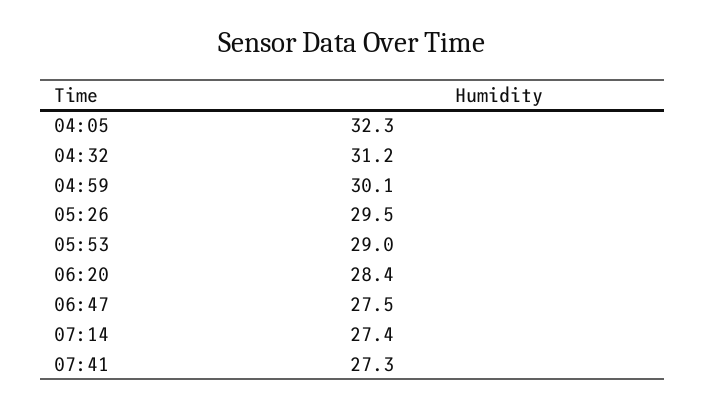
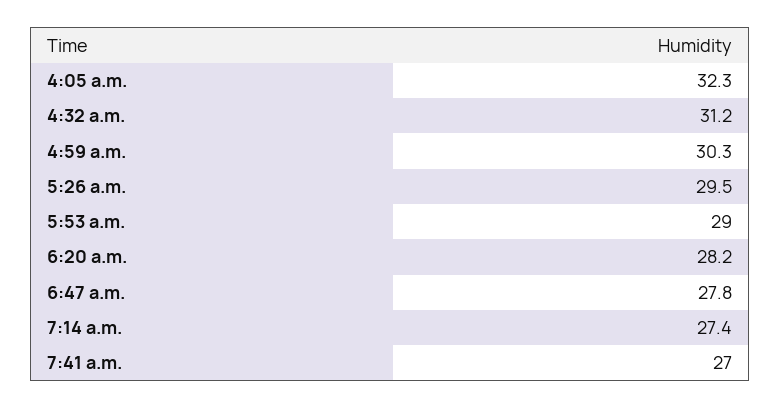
  {
    "04:05": 32.3,
    "04:32": 31.2,
-   "04:59": 30.1,
+   "04:59": 30.3,
    "05:26": 29.5,
    "05:53": 29,
-   "06:20": 28.4,
+   "06:20": 28.2,
-   "06:47": 27.5,
+   "06:47": 27.8,
    "07:14": 27.4,
-   "07:41": 27.3
+   "07:41": 27
  }

